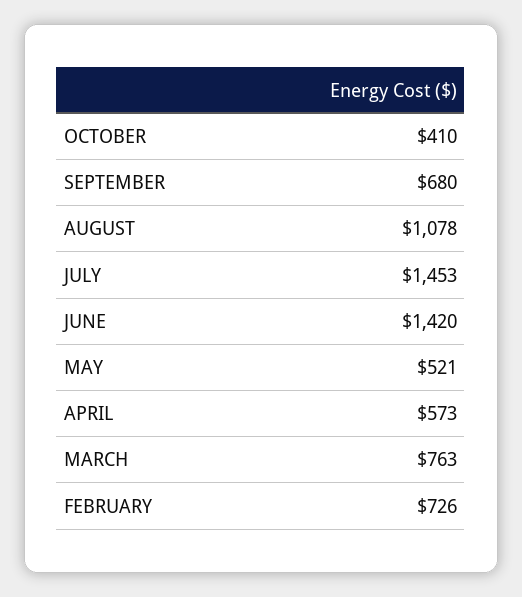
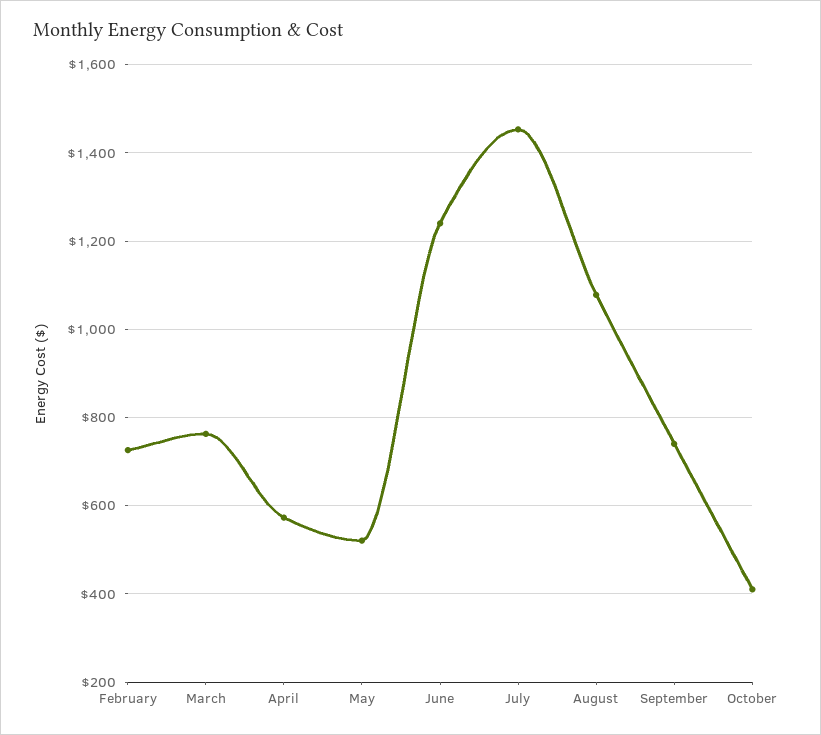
  {
    "OCTOBER": 410,
-   "SEPTEMBER": 680,
+   "SEPTEMBER": 740,
    "AUGUST": 1078,
    "JULY": 1453,
-   "JUNE": 1420,
+   "JUNE": 1240,
    "MAY": 521,
    "APRIL": 573,
    "MARCH": 763,
    "FEBRUARY": 726
  }

